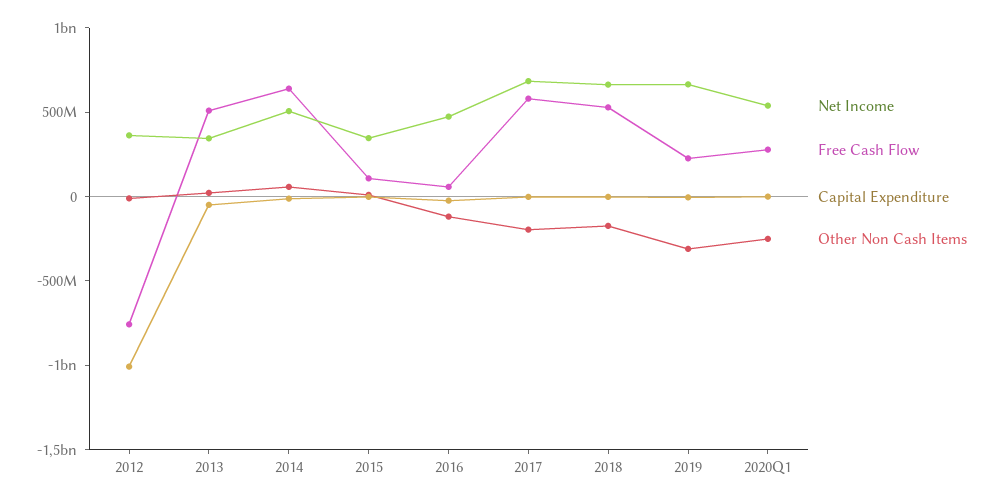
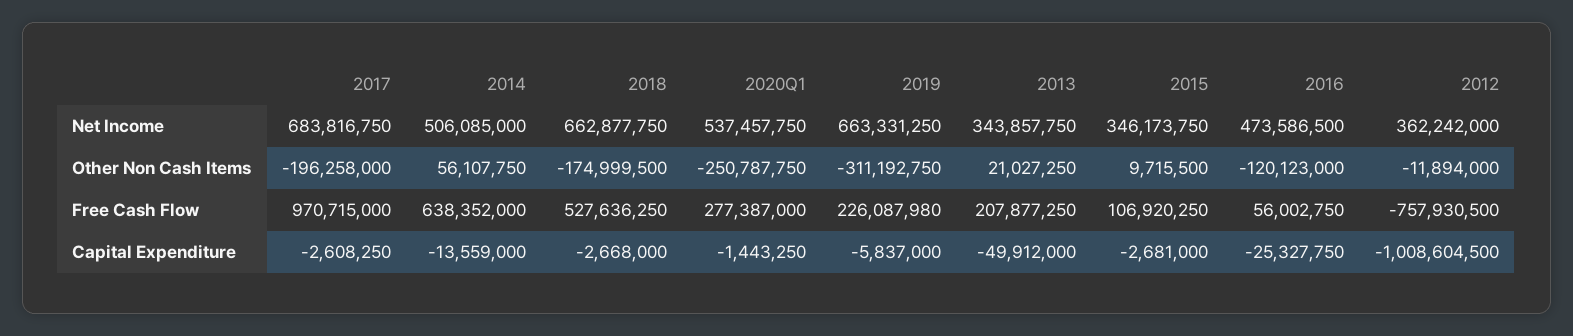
  {
    "Net Income": {
      "2012": 362242000,
      "2013": 343857750,
      "2014": 506085000,
      "2015": 346173750,
      "2016": 473586500,
      "2017": 683816750,
      "2018": 662877750,
      "2019": 663331250,
      "2020Q1": 537457750
    },
    "Free Cash Flow": {
      "2012": -757930500,
-     "2013": 500000000,
+     "2013": 207877250,
      "2014": 638352000,
      "2015": 106920250,
      "2016": 56002750,
-     "2017": 600000000,
+     "2017": 970715000,
      "2018": 527636250,
      "2019": 226087980,
      "2020Q1": 277387000
    },
    "Capital Expenditure": {
      "2012": -1008604500,
      "2013": -49912000,
      "2014": -13559000,
      "2015": -2681000,
      "2016": -25327750,
      "2017": -2608250,
      "2018": -2668000,
      "2019": -5837000,
      "2020Q1": -1443250
    },
    "Other Non Cash Items": {
      "2012": -11894000,
      "2013": 21027250,
      "2014": 56107750,
      "2015": 9715500,
      "2016": -120123000,
      "2017": -196258000,
      "2018": -174999500,
      "2019": -311192750,
      "2020Q1": -250787750
    }
  }

